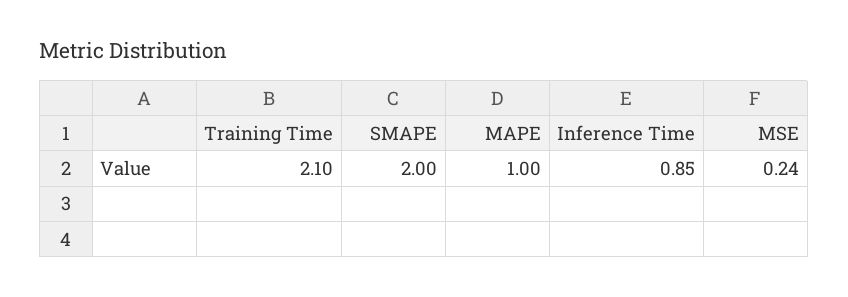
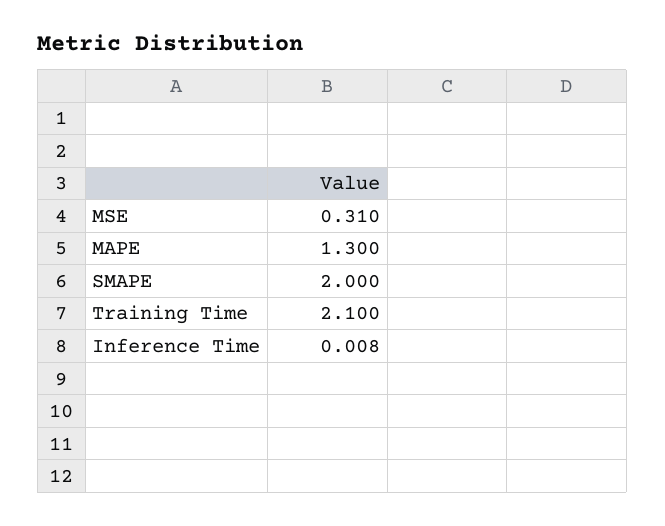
  {
    "Training Time": 2.1,
    "SMAPE": 2,
-   "MAPE": 1,
+   "MAPE": 1.3,
-   "Inference Time": 0.85,
+   "Inference Time": 0.008,
-   "MSE": 0.24
+   "MSE": 0.31
  }

